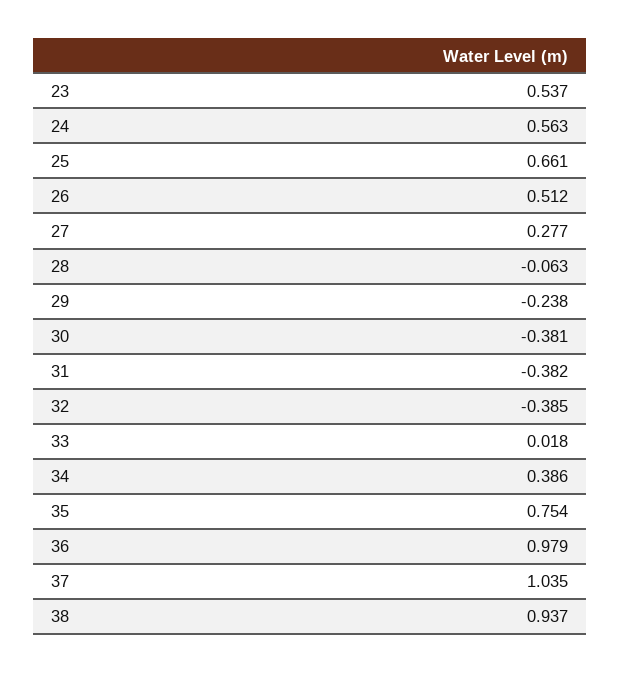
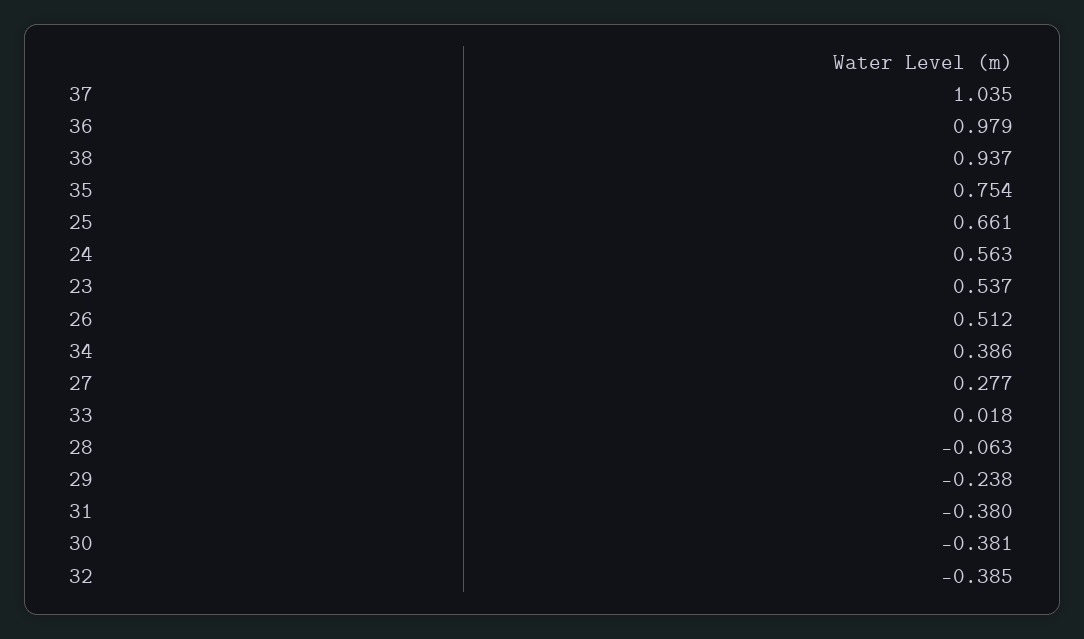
  {
    "23": 0.537,
    "24": 0.563,
    "25": 0.661,
    "26": 0.512,
    "27": 0.277,
    "28": -0.063,
    "29": -0.238,
    "30": -0.381,
-   "31": -0.382,
+   "31": -0.38,
    "32": -0.385,
    "33": 0.018,
    "34": 0.386,
    "35": 0.754,
    "36": 0.979,
    "37": 1.035,
    "38": 0.937
  }

